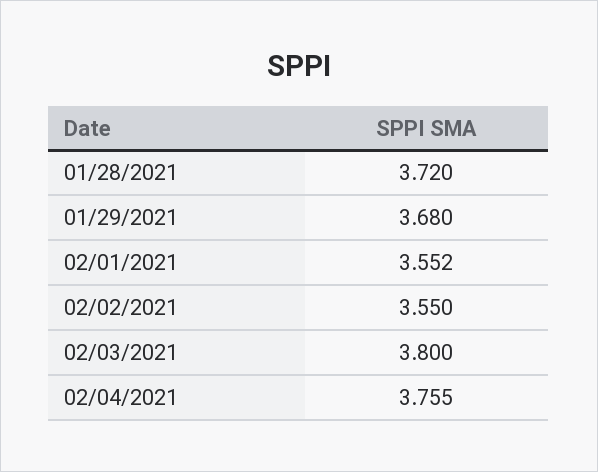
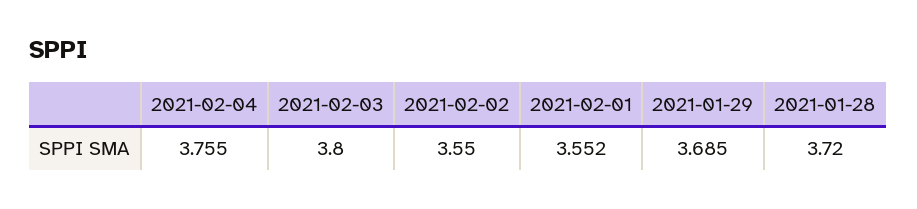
  {
    "01/28/2021": 3.72,
-   "01/29/2021": 3.68,
+   "01/29/2021": 3.685,
    "02/01/2021": 3.552,
    "02/02/2021": 3.55,
    "02/03/2021": 3.8,
    "02/04/2021": 3.755
  }

